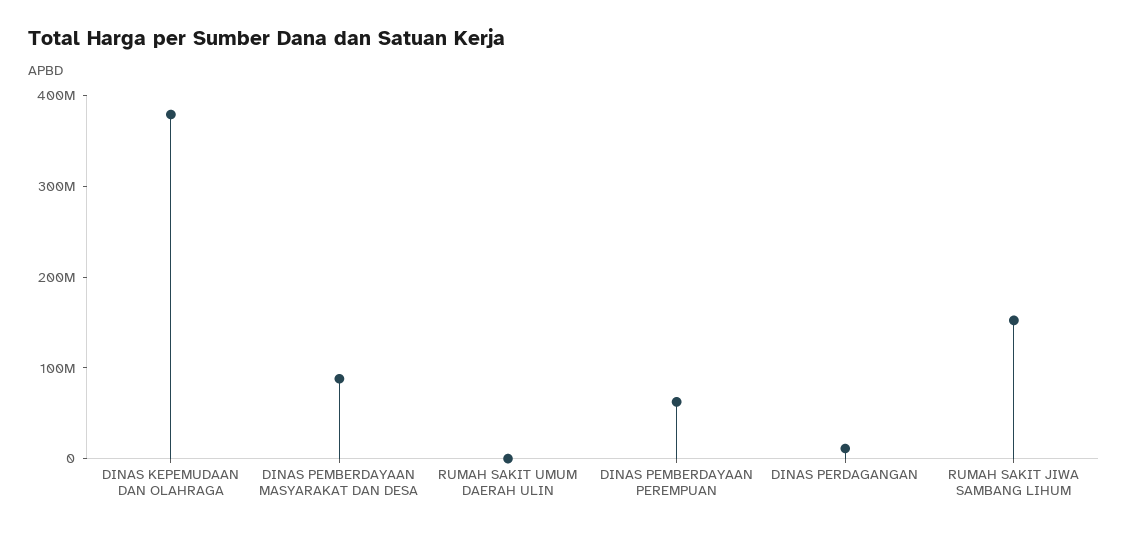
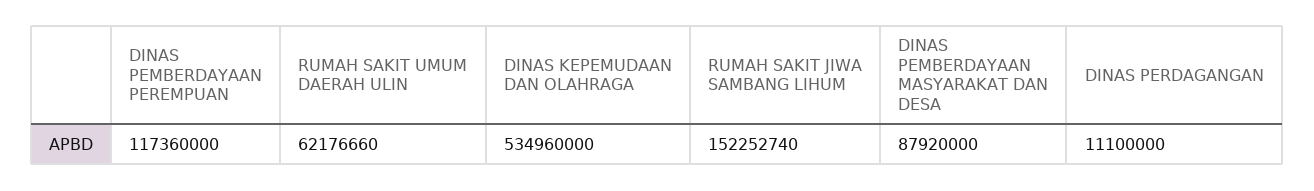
  {
-   "DINAS KEPEMUDAAN DAN OLAHRAGA": 380000000,
+   "DINAS KEPEMUDAAN DAN OLAHRAGA": 534960000,
    "DINAS PEMBERDAYAAN MASYARAKAT DAN DESA": 87920000,
-   "RUMAH SAKIT UMUM DAERAH ULIN": 0,
+   "RUMAH SAKIT UMUM DAERAH ULIN": 62176660,
-   "DINAS PEMBERDAYAAN PEREMPUAN": 60000000,
+   "DINAS PEMBERDAYAAN PEREMPUAN": 117360000,
    "DINAS PERDAGANGAN": 11100000,
    "RUMAH SAKIT JIWA SAMBANG LIHUM": 152252740
  }

